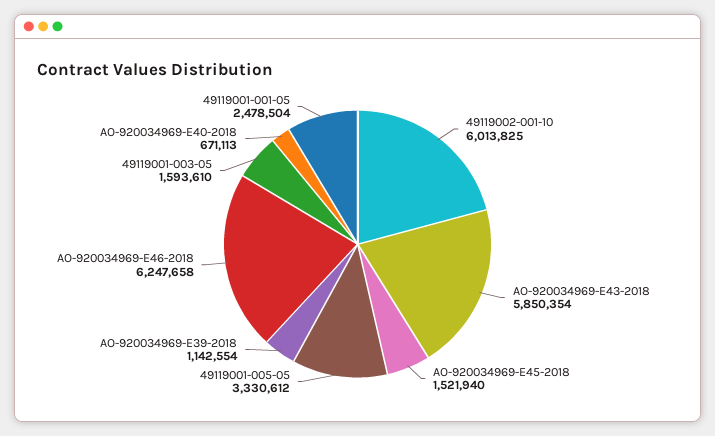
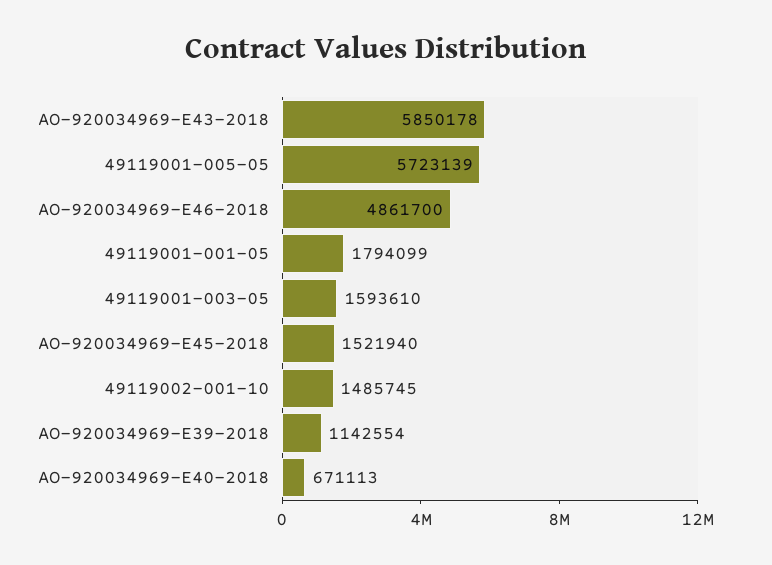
  {
-   "49119002-001-10": 6013825,
+   "49119002-001-10": 1485745,
-   "AO-920034969-E43-2018": 5850354,
+   "AO-920034969-E43-2018": 5850178,
    "AO-920034969-E45-2018": 1521940,
-   "49119001-005-05": 3330612,
+   "49119001-005-05": 5723139,
    "AO-920034969-E39-2018": 1142554,
-   "AO-920034969-E46-2018": 6247658,
+   "AO-920034969-E46-2018": 4861700,
    "49119001-003-05": 1593610,
    "AO-920034969-E40-2018": 671113,
-   "49119001-001-05": 2478504
+   "49119001-001-05": 1794099
  }

